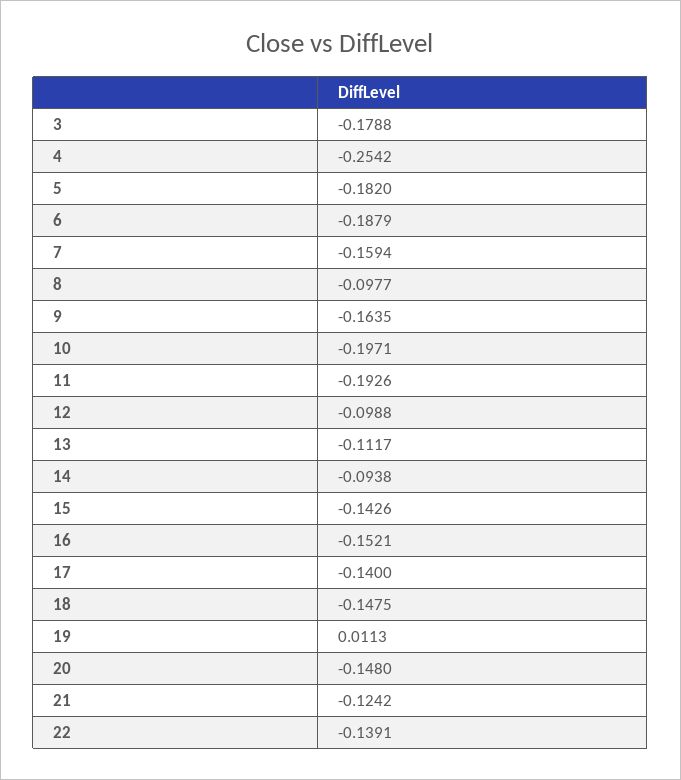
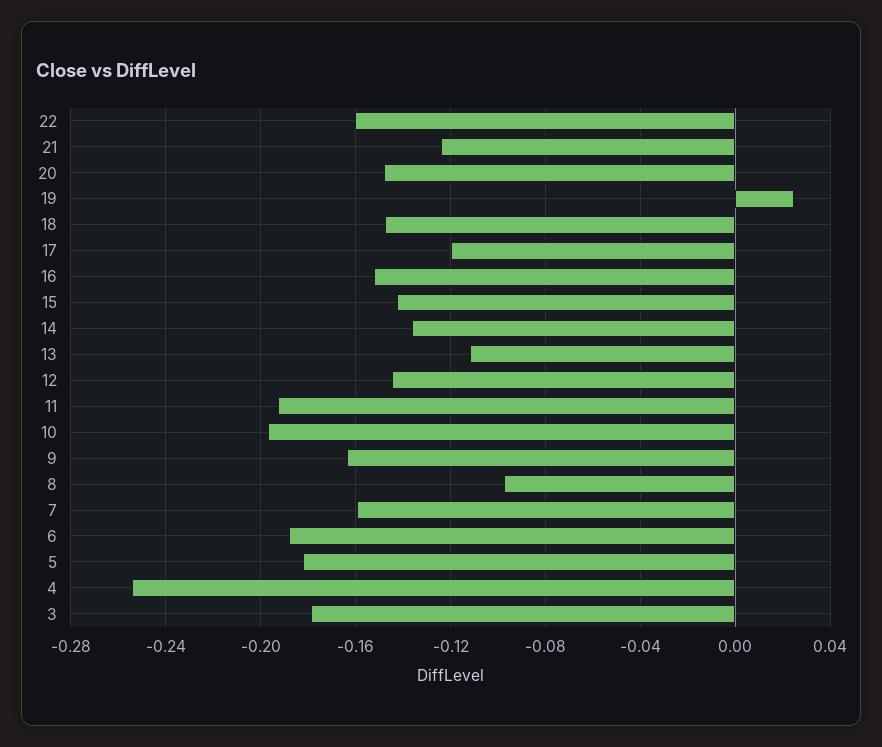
  {
    "3": -0.1788,
    "4": -0.2542,
    "5": -0.182,
    "6": -0.1879,
    "7": -0.1594,
    "8": -0.0977,
    "9": -0.1635,
    "10": -0.1971,
    "11": -0.1926,
-   "12": -0.0988,
+   "12": -0.145,
    "13": -0.1117,
-   "14": -0.0938,
+   "14": -0.135,
    "15": -0.1426,
    "16": -0.1521,
-   "17": -0.14,
+   "17": -0.12,
    "18": -0.1475,
-   "19": 0.0113,
+   "19": 0.025,
    "20": -0.148,
    "21": -0.1242,
-   "22": -0.1391
+   "22": -0.16
  }

